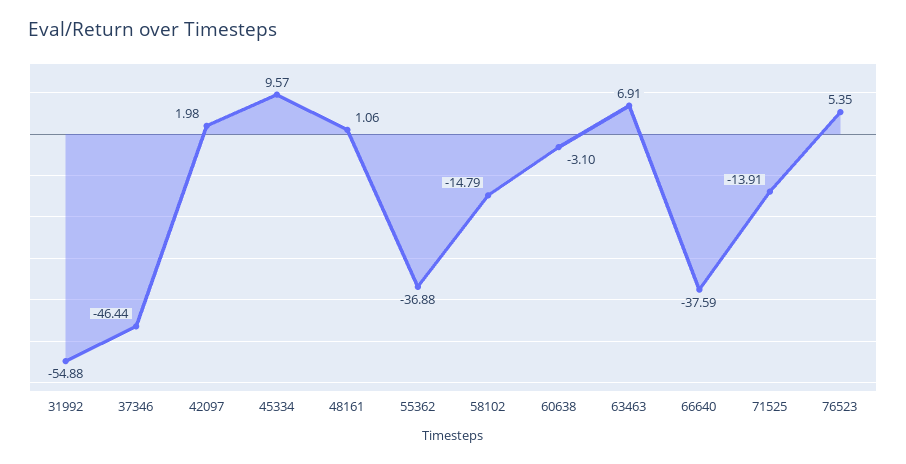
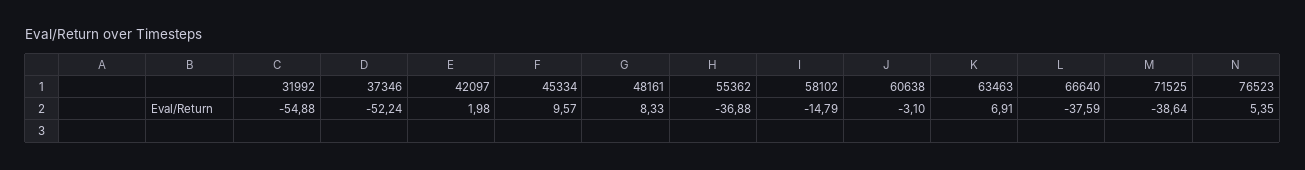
  {
    "31992": -54.88,
-   "37346": -46.44,
+   "37346": -52.24,
    "42097": 1.98,
    "45334": 9.57,
-   "48161": 1.06,
+   "48161": 8.33,
    "55362": -36.88,
    "58102": -14.79,
    "60638": -3.1,
    "63463": 6.91,
    "66640": -37.59,
-   "71525": -13.91,
+   "71525": -38.64,
    "76523": 5.35
  }

